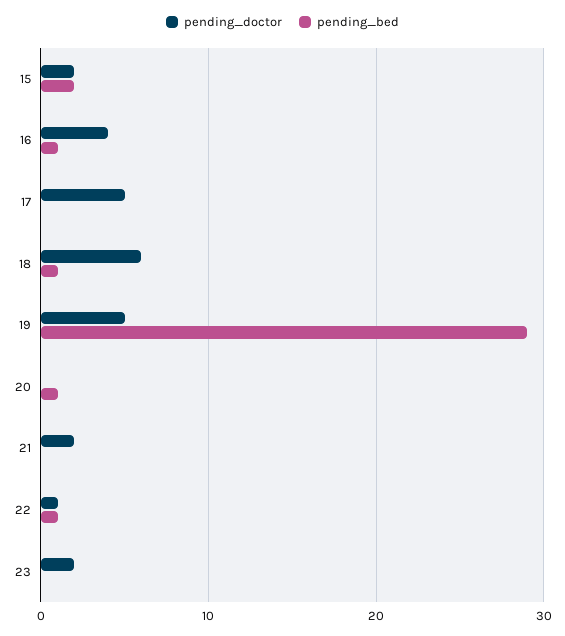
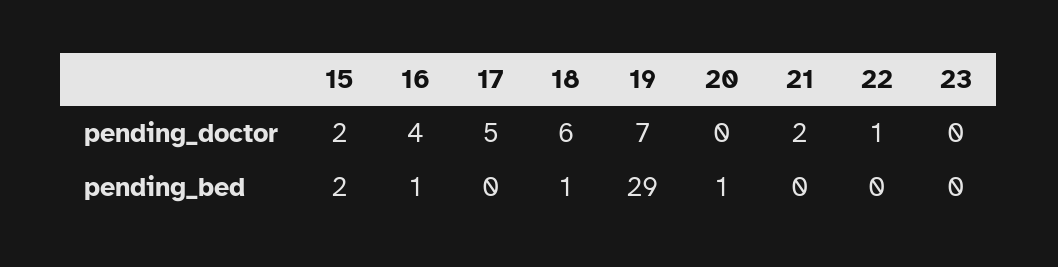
  {
    "pending_doctor": {
      "15": 2,
      "16": 4,
      "17": 5,
      "18": 6,
-     "19": 5,
+     "19": 7,
      "20": 0,
      "21": 2,
      "22": 1,
-     "23": 2
+     "23": 0
    },
    "pending_bed": {
      "15": 2,
      "16": 1,
      "17": 0,
      "18": 1,
      "19": 29,
      "20": 1,
      "21": 0,
-     "22": 1,
+     "22": 0,
      "23": 0
    }
  }

